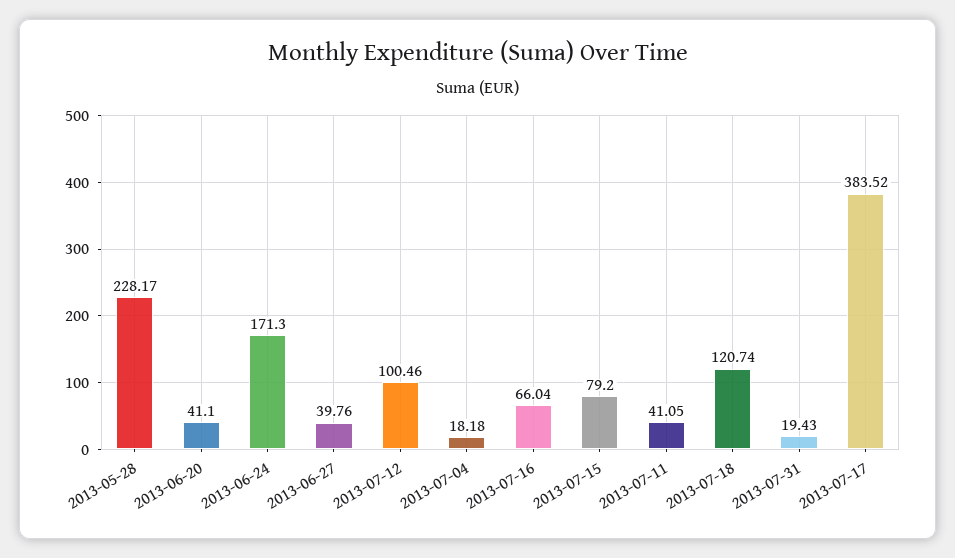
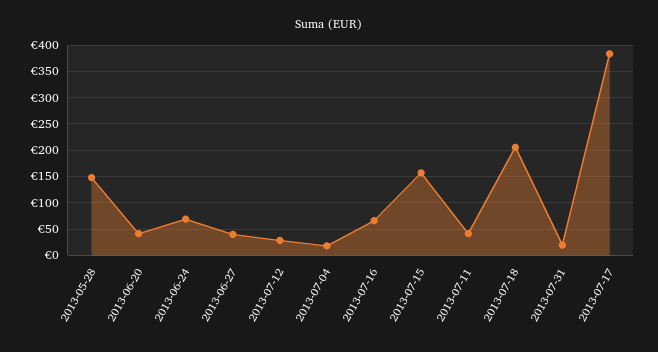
  {
-   "2013-05-28": 228.17,
+   "2013-05-28": 150,
    "2013-06-20": 41.1,
-   "2013-06-24": 171.3,
+   "2013-06-24": 75,
    "2013-06-27": 39.76,
-   "2013-07-12": 100.46,
+   "2013-07-12": 25,
    "2013-07-04": 18.18,
    "2013-07-16": 66.04,
-   "2013-07-15": 79.2,
+   "2013-07-15": 150,
    "2013-07-11": 41.05,
-   "2013-07-18": 120.74,
+   "2013-07-18": 200,
    "2013-07-31": 19.43,
    "2013-07-17": 383.52
  }

